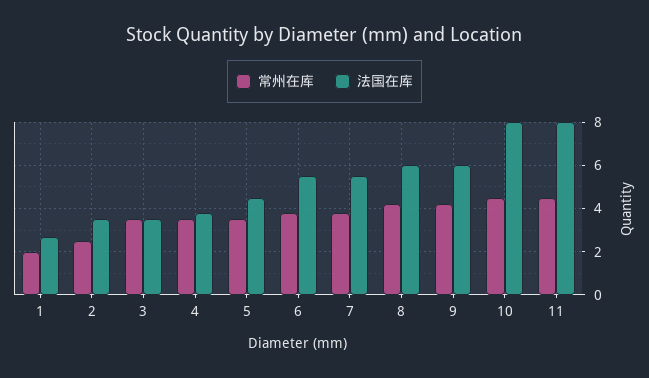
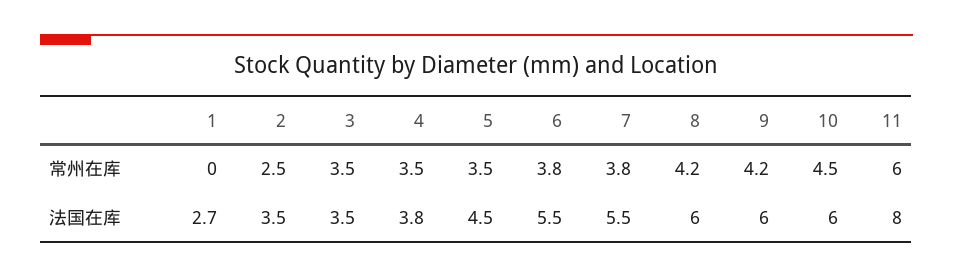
  {
    "常州在库": {
-     "1": 2,
+     "1": 0,
      "2": 2.5,
      "3": 3.5,
      "4": 3.5,
      "5": 3.5,
      "6": 3.8,
      "7": 3.8,
      "8": 4.2,
      "9": 4.2,
      "10": 4.5,
-     "11": 4.5
+     "11": 6
    },
    "法国在库": {
      "1": 2.7,
      "2": 3.5,
      "3": 3.5,
      "4": 3.8,
      "5": 4.5,
      "6": 5.5,
      "7": 5.5,
      "8": 6,
      "9": 6,
-     "10": 8,
+     "10": 6,
      "11": 8
    }
  }

